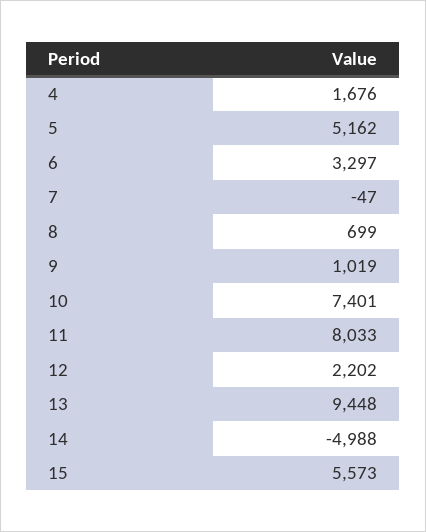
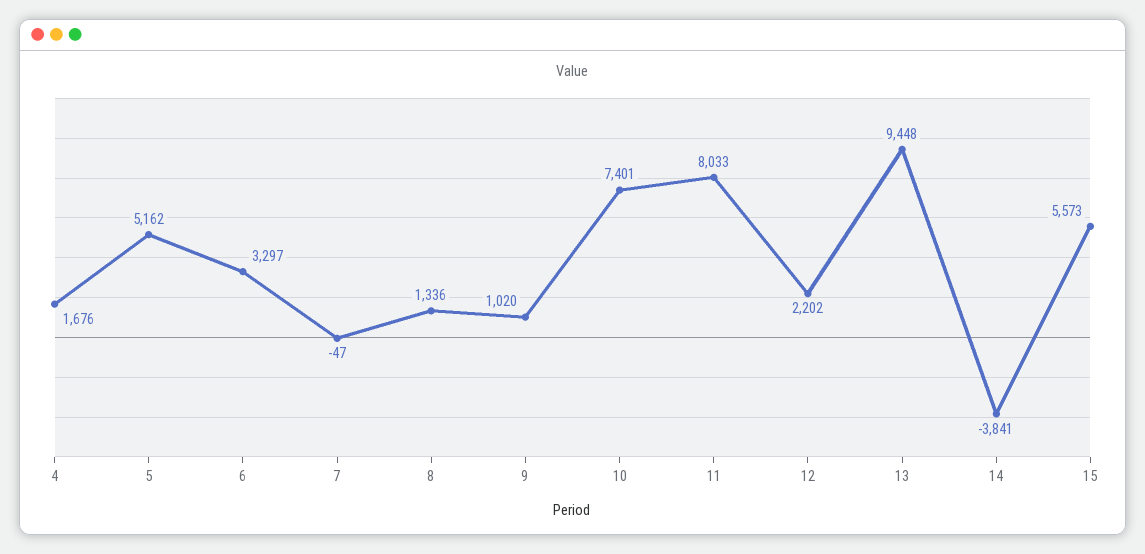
  {
    "4": 1676,
    "5": 5162,
    "6": 3297,
    "7": -47,
-   "8": 699,
+   "8": 1336,
-   "9": 1019,
+   "9": 1020,
    "10": 7401,
    "11": 8033,
    "12": 2202,
    "13": 9448,
-   "14": -4988,
+   "14": -3841,
    "15": 5573
  }

